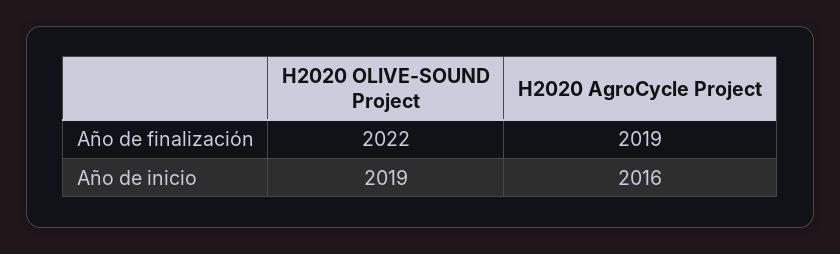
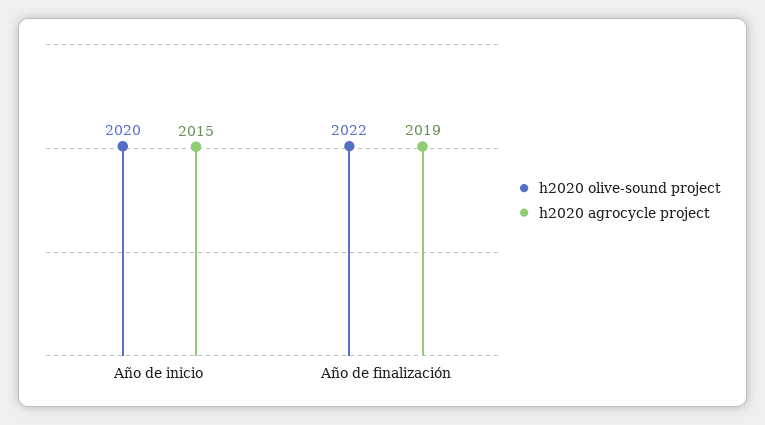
  {
    "H2020 OLIVE-SOUND Project": {
      "Año de finalización": 2022,
-     "Año de inicio": 2019
+     "Año de inicio": 2020
    },
    "H2020 AgroCycle Project": {
      "Año de finalización": 2019,
-     "Año de inicio": 2016
+     "Año de inicio": 2015
    }
  }

